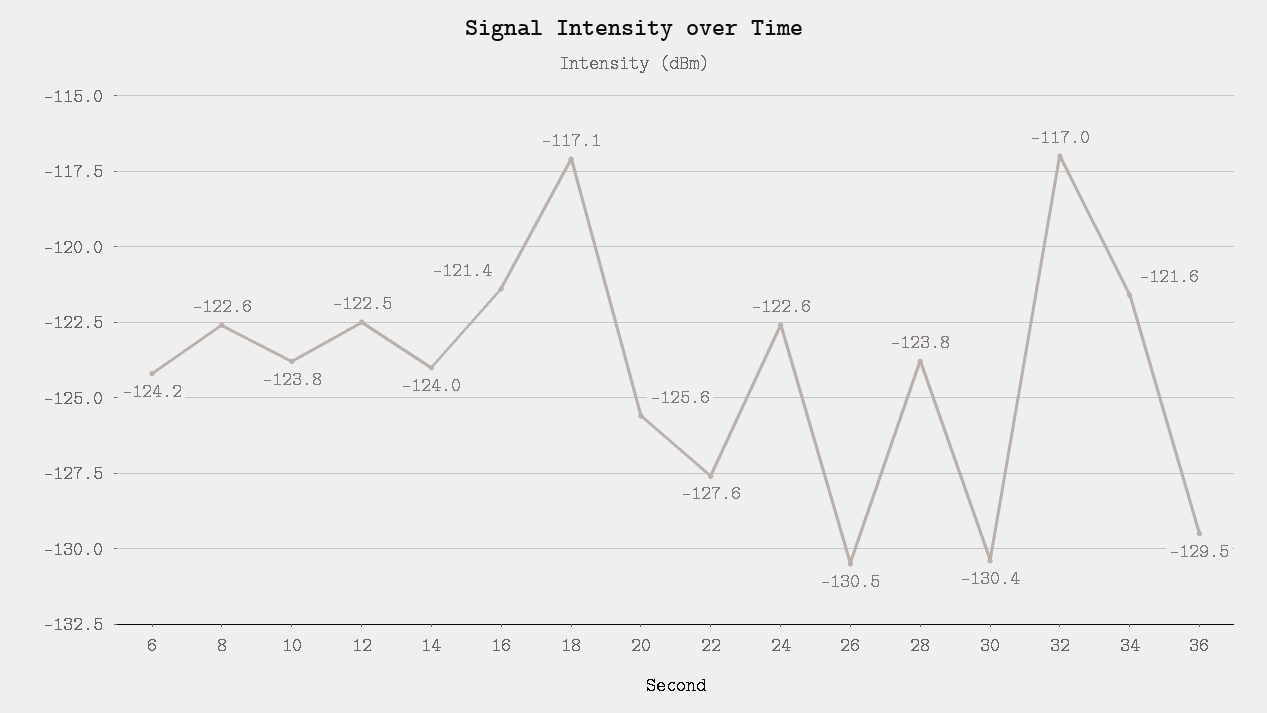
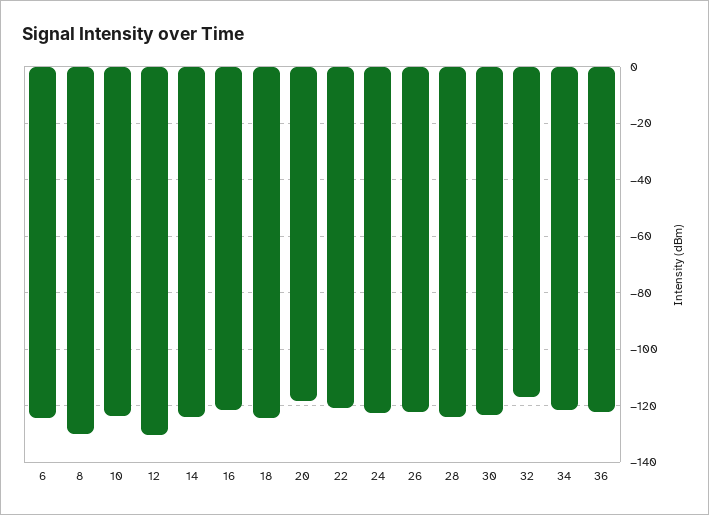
  {
    "6": -124.2,
-   "8": -122.6,
+   "8": -130,
    "10": -123.8,
-   "12": -122.5,
+   "12": -130,
    "14": -124,
    "16": -121.4,
-   "18": -117.1,
+   "18": -125,
-   "20": -125.6,
+   "20": -117.5,
-   "22": -127.6,
+   "22": -120,
    "24": -122.6,
-   "26": -130.5,
+   "26": -122.5,
    "28": -123.8,
-   "30": -130.4,
+   "30": -122.5,
    "32": -117,
    "34": -121.6,
-   "36": -129.5
+   "36": -122.5
  }

